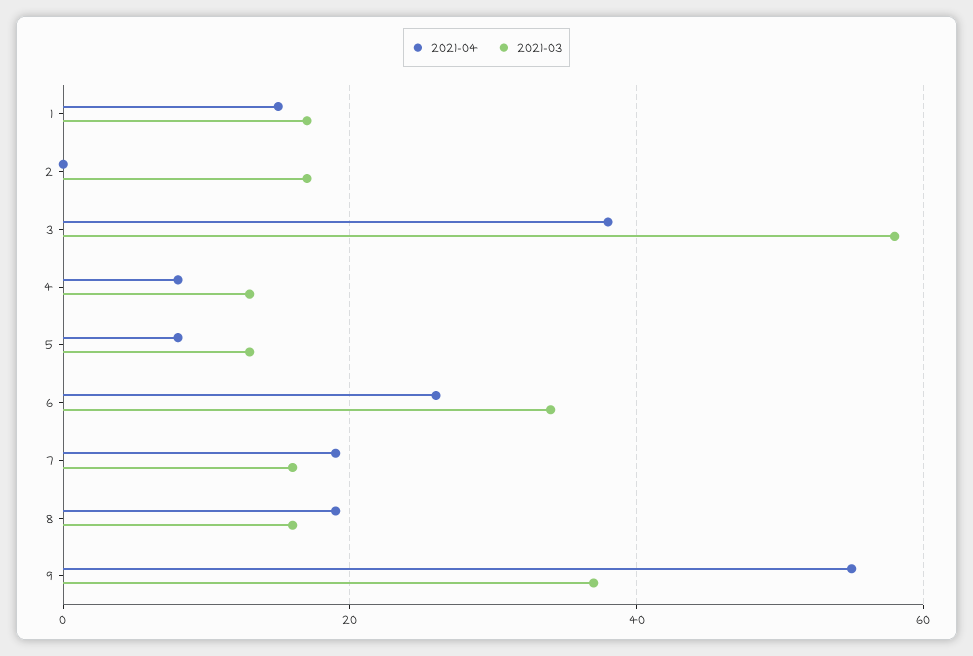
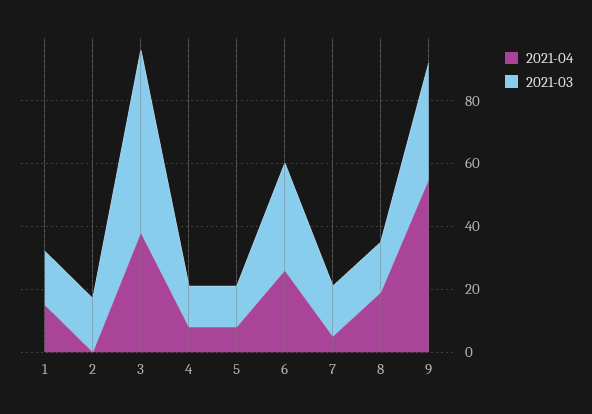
  {
    "2021-04": {
      "1": 15,
      "2": 0,
      "3": 40,
      "4": 10,
      "5": 10,
      "6": 25,
-     "7": 20,
+     "7": 5,
      "8": 20,
      "9": 55
    },
    "2021-03": {
      "1": 15,
      "2": 15,
      "3": 60,
      "4": 15,
      "5": 15,
      "6": 35,
      "7": 15,
      "8": 15,
      "9": 35
    }
  }

